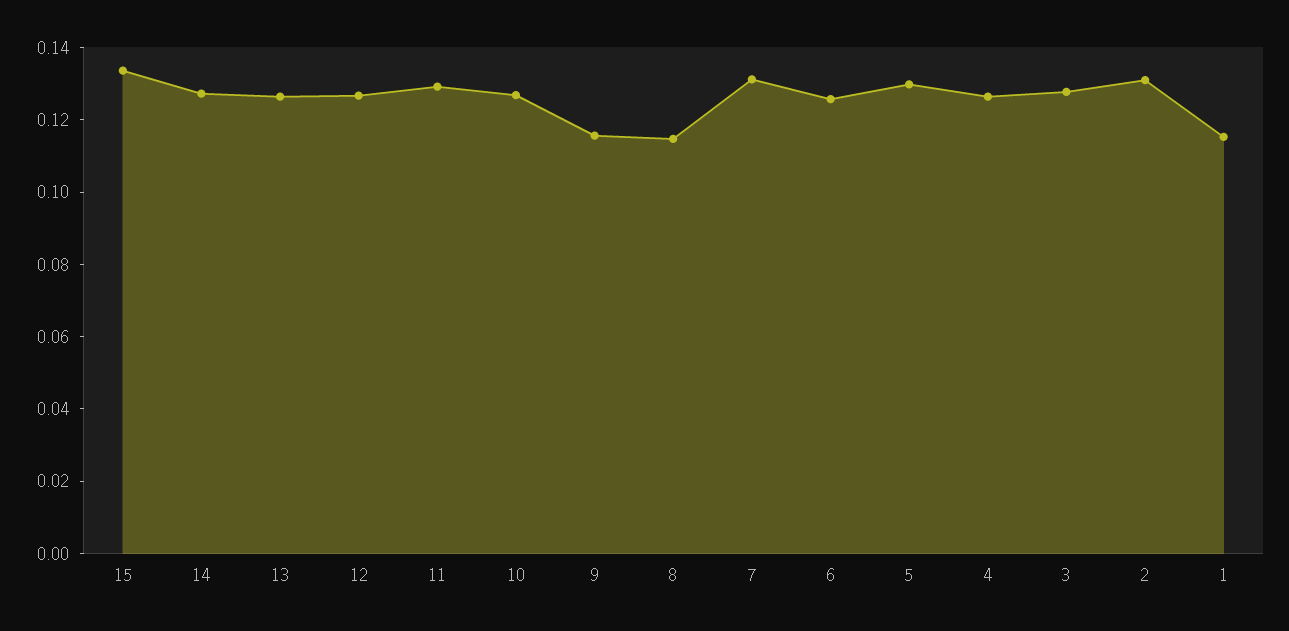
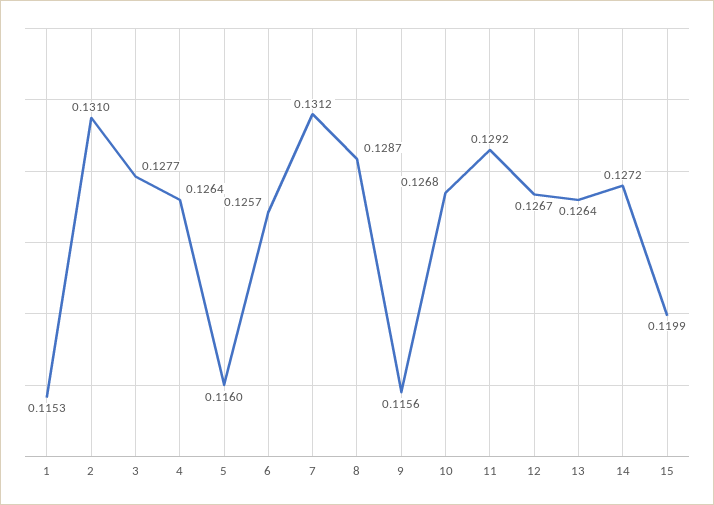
  {
-   "15": 0.135,
+   "15": 0.1199,
    "14": 0.1272,
    "13": 0.1264,
    "12": 0.1267,
    "11": 0.1292,
    "10": 0.1268,
    "9": 0.1156,
-   "8": 0.115,
+   "8": 0.1287,
    "7": 0.1312,
    "6": 0.1257,
-   "5": 0.13,
+   "5": 0.116,
    "4": 0.1264,
    "3": 0.1277,
    "2": 0.131,
    "1": 0.1153
  }

